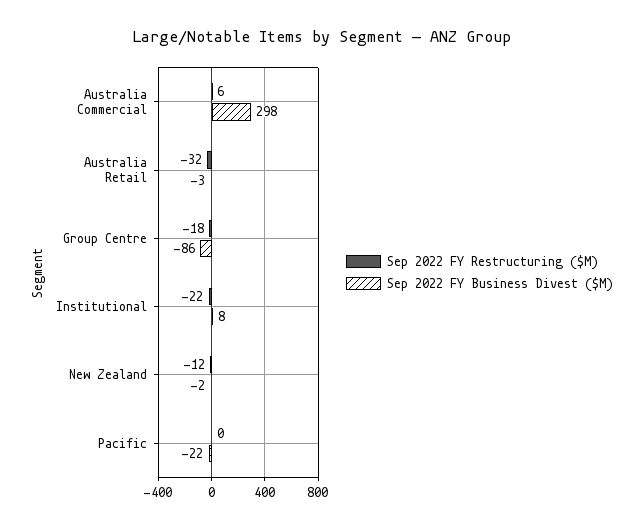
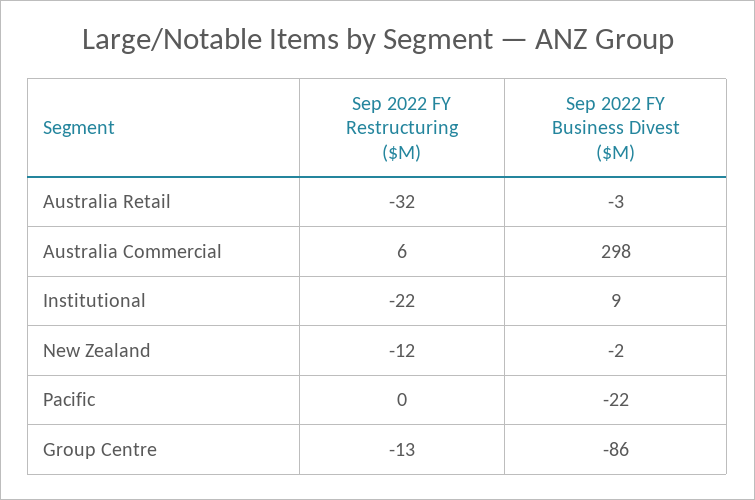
  {
    "Sep 2022 FY Restructuring ($M)": {
      "Australia Commercial": 6,
      "Australia Retail": -32,
-     "Group Centre": -18,
+     "Group Centre": -13,
      "Institutional": -22,
      "New Zealand": -12,
      "Pacific": 0
    },
    "Sep 2022 FY Business Divest ($M)": {
      "Australia Commercial": 298,
      "Australia Retail": -3,
      "Group Centre": -86,
-     "Institutional": 8,
+     "Institutional": 9,
      "New Zealand": -2,
      "Pacific": -22
    }
  }

